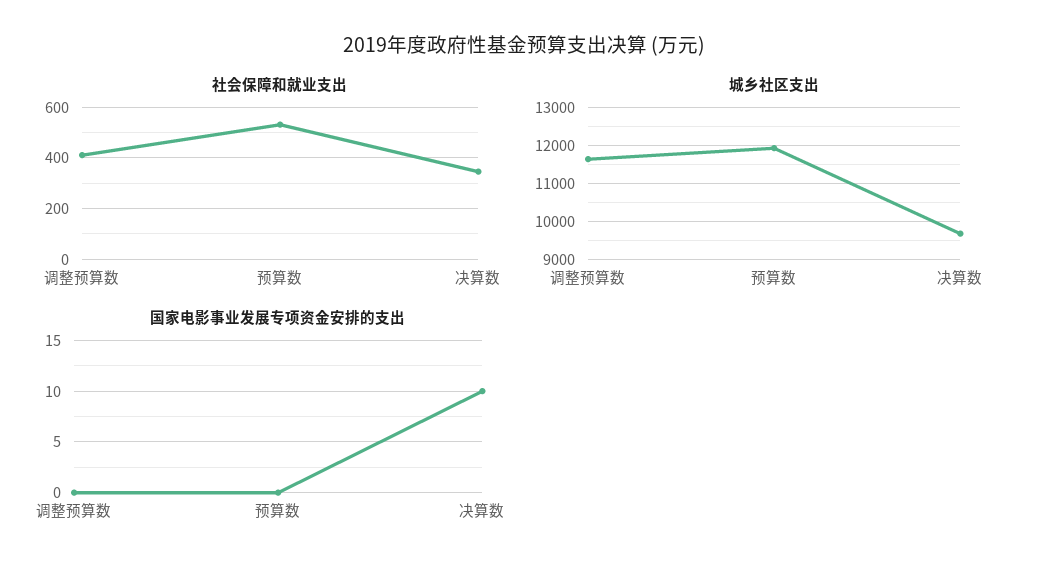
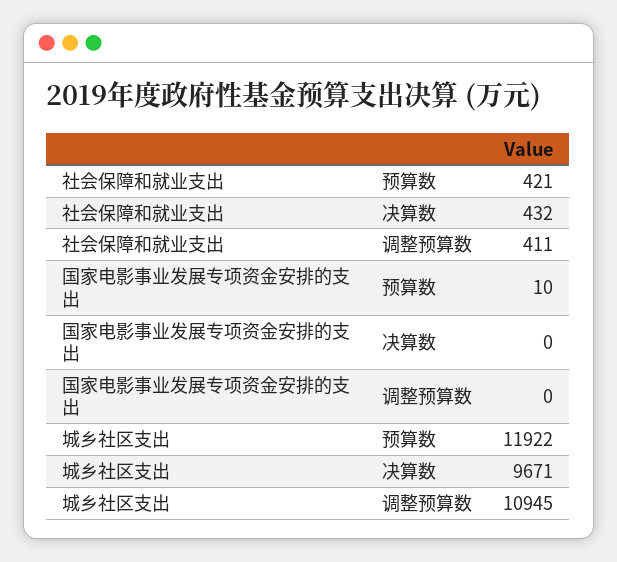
  {
    "社会保障和就业支出": {
      "调整预算数": 411,
-     "预算数": 525,
+     "预算数": 421,
-     "决算数": 350
+     "决算数": 432
    },
    "城乡社区支出": {
-     "调整预算数": 11600,
+     "调整预算数": 10945,
      "预算数": 11922,
      "决算数": 9671
    },
    "国家电影事业发展专项资金安排的支出": {
      "调整预算数": 0,
-     "预算数": 0,
+     "预算数": 10,
-     "决算数": 10
+     "决算数": 0
    }
  }

